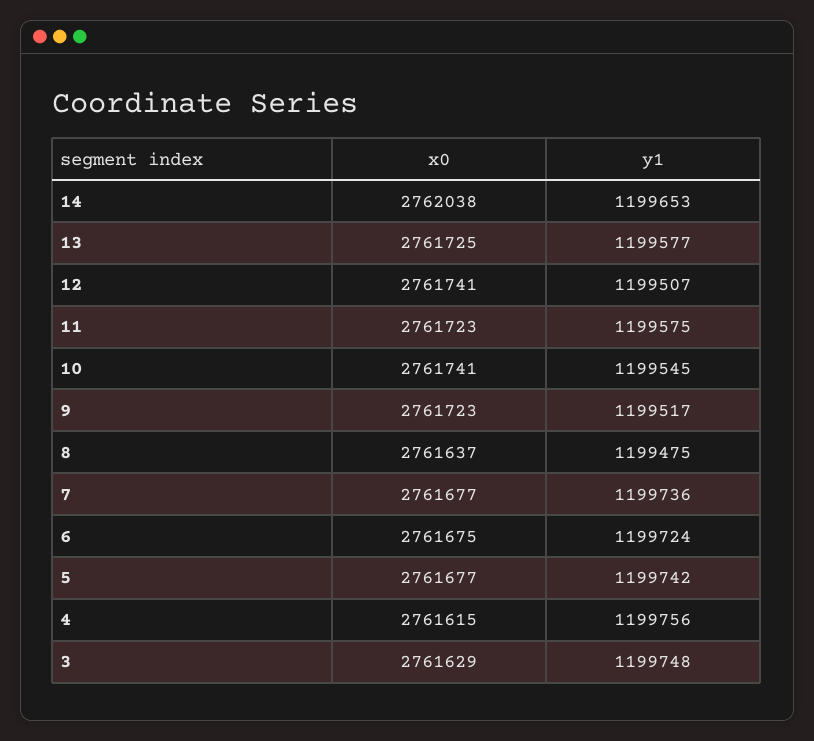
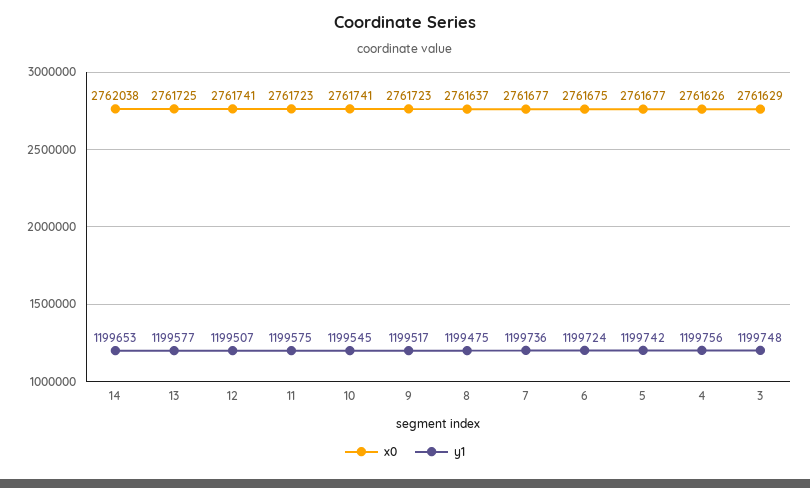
  {
    "x0": {
      "14": 2762038,
      "13": 2761725,
      "12": 2761741,
      "11": 2761723,
      "10": 2761741,
      "9": 2761723,
      "8": 2761637,
      "7": 2761677,
      "6": 2761675,
      "5": 2761677,
-     "4": 2761615,
+     "4": 2761626,
      "3": 2761629
    },
    "y1": {
      "14": 1199653,
      "13": 1199577,
      "12": 1199507,
      "11": 1199575,
      "10": 1199545,
      "9": 1199517,
      "8": 1199475,
      "7": 1199736,
      "6": 1199724,
      "5": 1199742,
      "4": 1199756,
      "3": 1199748
    }
  }

